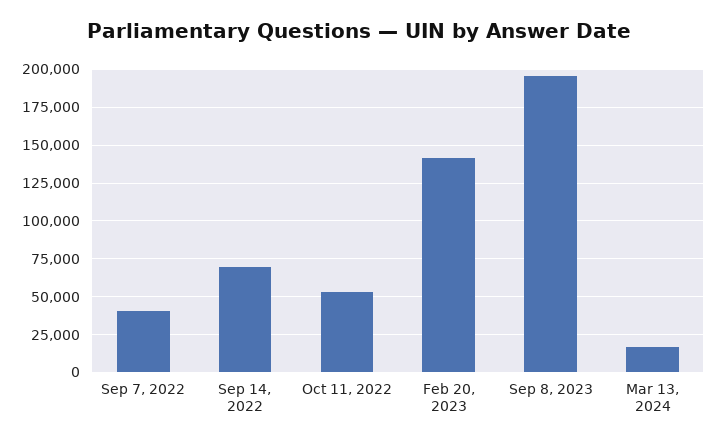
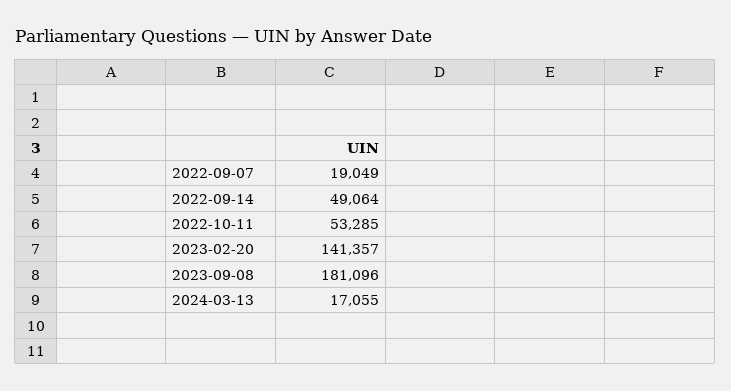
  {
-   "Sep 7, 2022": 40000,
+   "Sep 7, 2022": 19049,
-   "Sep 14, 2022": 70000,
+   "Sep 14, 2022": 49064,
    "Oct 11, 2022": 53285,
    "Feb 20, 2023": 141357,
-   "Sep 8, 2023": 195000,
+   "Sep 8, 2023": 181096,
    "Mar 13, 2024": 17055
  }

